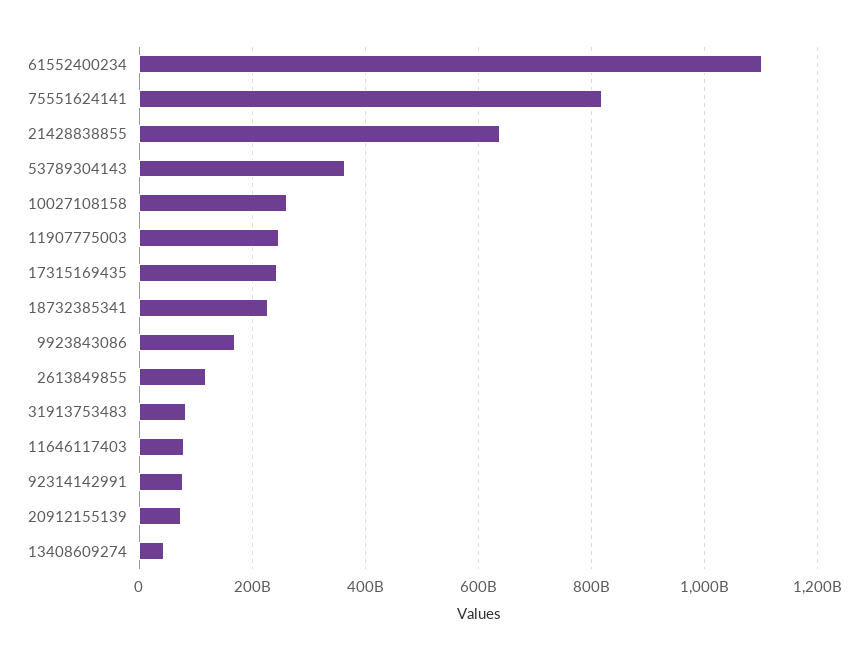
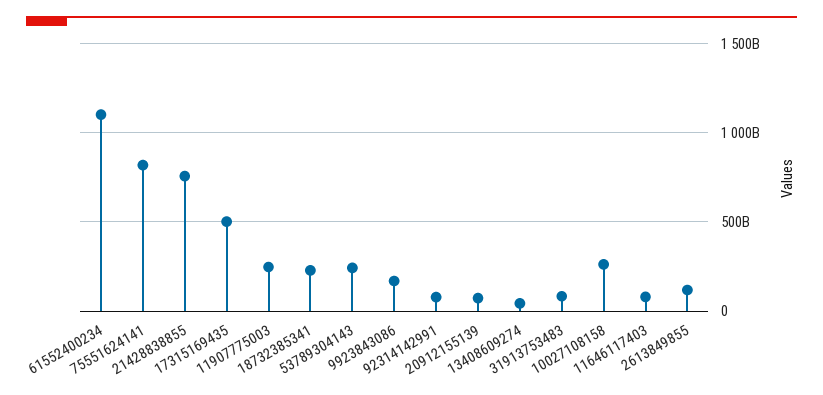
  {
    "61552400234": 1100000000000,
    "75551624141": 820000000000,
-   "21428838855": 640000000000,
+   "21428838855": 750000000000,
-   "53789304143": 360000000000,
+   "53789304143": 250000000000,
    "10027108158": 260000000000,
    "11907775003": 240000000000,
-   "17315169435": 240000000000,
+   "17315169435": 500000000000,
    "18732385341": 220000000000,
    "9923843086": 160000000000,
    "2613849855": 120000000000,
    "31913753483": 80000000000,
    "11646117403": 80000000000,
    "92314142991": 80000000000,
    "20912155139": 80000000000,
    "13408609274": 40000000000
  }

